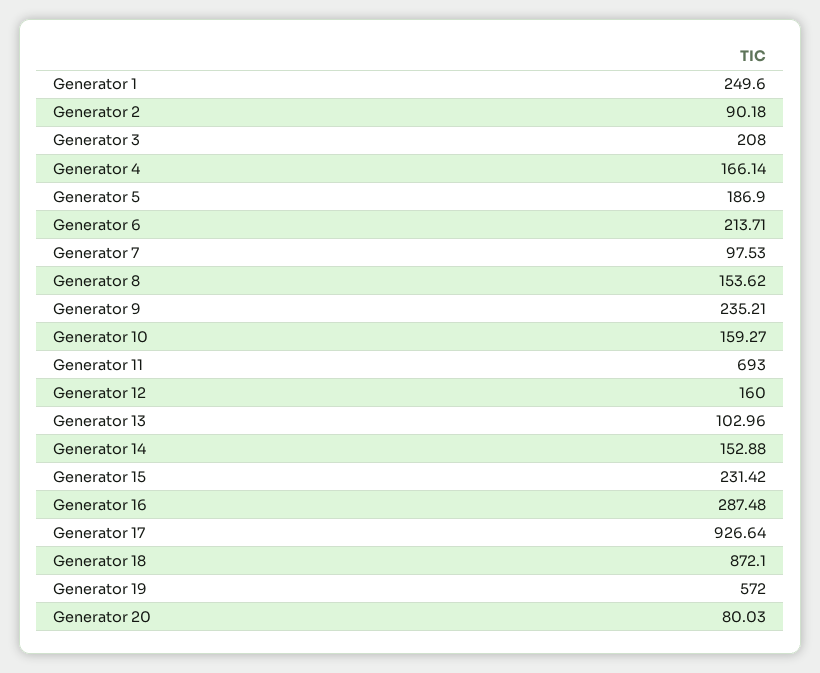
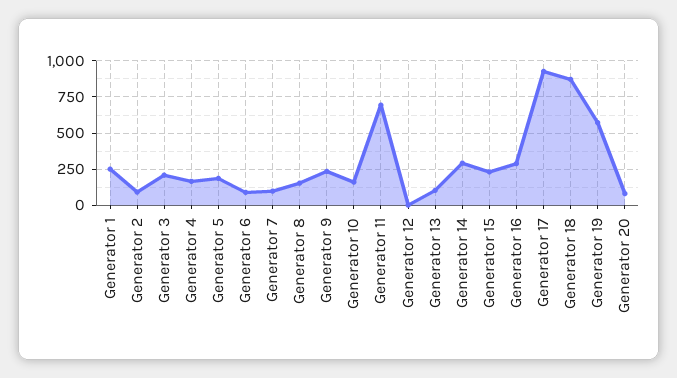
  {
    "Generator 1": 249.6,
    "Generator 2": 90.18,
    "Generator 3": 208,
    "Generator 4": 166.14,
    "Generator 5": 186.9,
-   "Generator 6": 213.71,
+   "Generator 6": 100,
    "Generator 7": 97.53,
    "Generator 8": 153.62,
    "Generator 9": 235.21,
    "Generator 10": 159.27,
    "Generator 11": 693,
-   "Generator 12": 160,
+   "Generator 12": 0,
    "Generator 13": 102.96,
-   "Generator 14": 152.88,
+   "Generator 14": 300,
    "Generator 15": 231.42,
    "Generator 16": 287.48,
    "Generator 17": 926.64,
    "Generator 18": 872.1,
    "Generator 19": 572,
    "Generator 20": 80.03
  }

